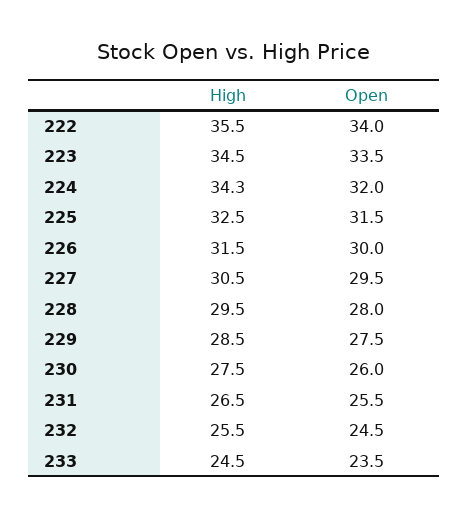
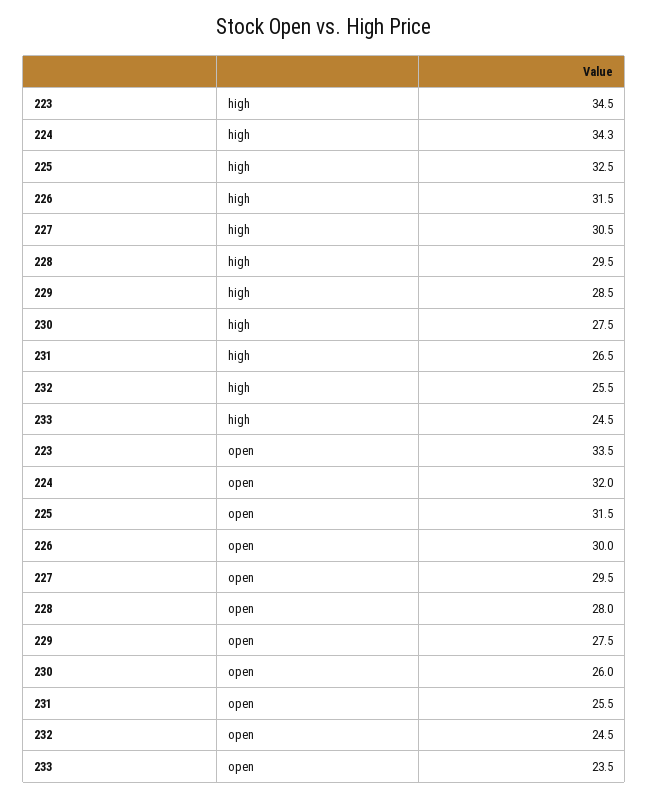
  {
    "High": {
-     "222": 35.5,
      "223": 34.5,
      "224": 34.3,
      "225": 32.5,
      "226": 31.5,
      "227": 30.5,
      "228": 29.5,
      "229": 28.5,
      "230": 27.5,
      "231": 26.5,
      "232": 25.5,
      "233": 24.5
    },
    "Open": {
-     "222": 34,
      "223": 33.5,
      "224": 32,
      "225": 31.5,
      "226": 30,
      "227": 29.5,
      "228": 28,
      "229": 27.5,
      "230": 26,
      "231": 25.5,
      "232": 24.5,
      "233": 23.5
    }
  }

